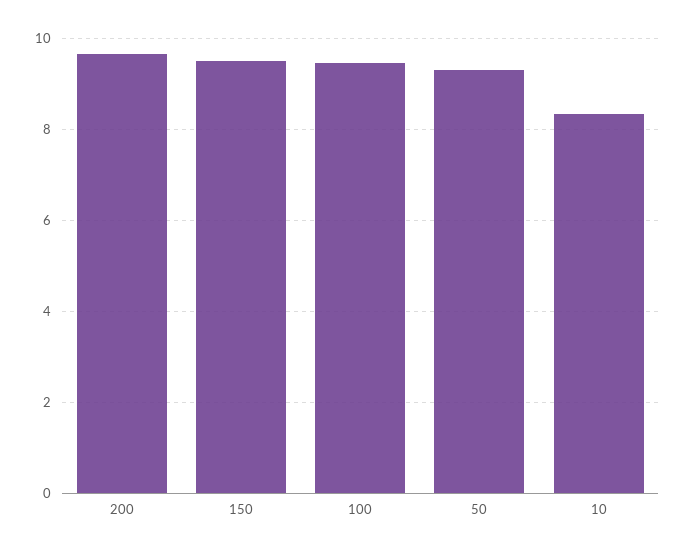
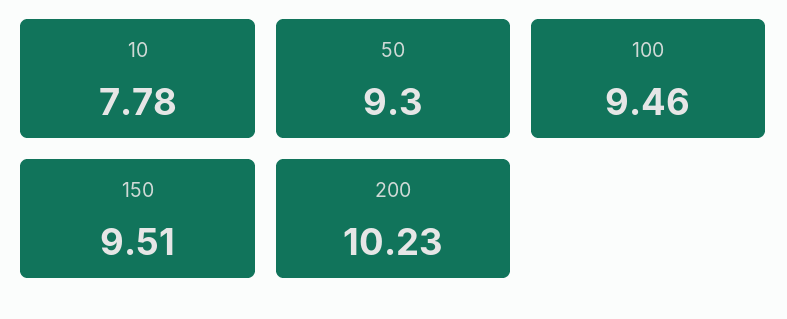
  {
-   "200": 9.6,
+   "200": 10.23,
    "150": 9.51,
    "100": 9.46,
    "50": 9.3,
-   "10": 8.4
+   "10": 7.78
  }

